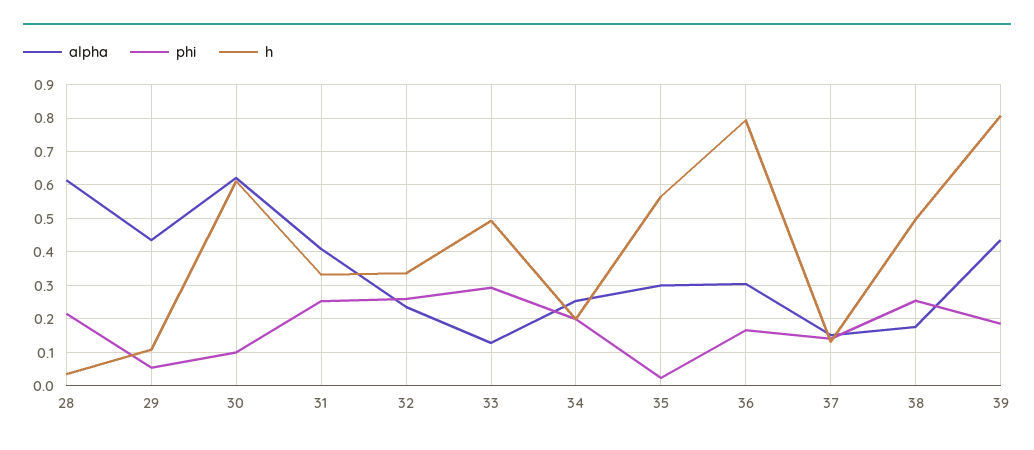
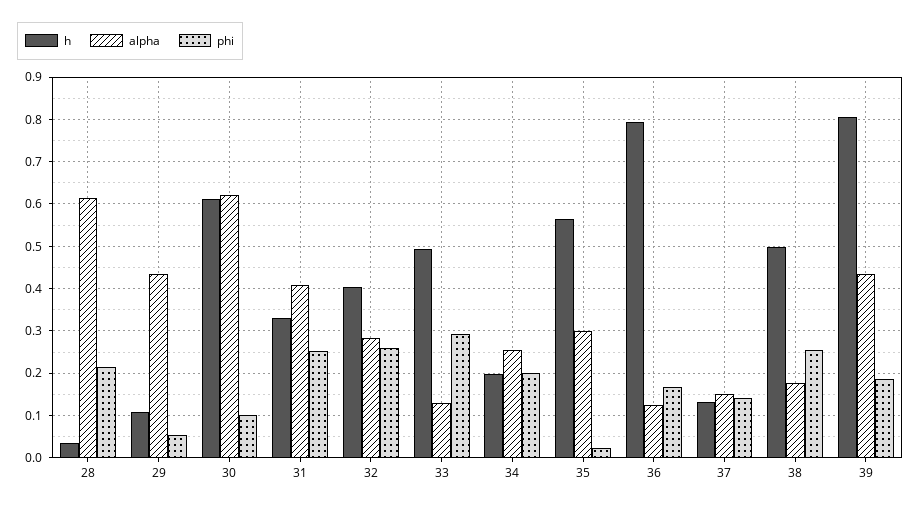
  {
    "alpha": {
      "28": 0.62,
      "29": 0.44,
      "30": 0.62,
      "31": 0.4,
-     "32": 0.24,
+     "32": 0.28,
      "33": 0.12,
      "34": 0.26,
      "35": 0.3,
-     "36": 0.3,
+     "36": 0.12,
      "37": 0.16,
      "38": 0.18,
      "39": 0.44
    },
    "phi": {
      "28": 0.22,
      "29": 0.06,
      "30": 0.1,
      "31": 0.26,
      "32": 0.26,
      "33": 0.3,
      "34": 0.2,
      "35": 0.02,
      "36": 0.16,
      "37": 0.14,
      "38": 0.26,
      "39": 0.18
    },
    "h": {
      "28": 0.04,
      "29": 0.1,
      "30": 0.62,
      "31": 0.34,
-     "32": 0.34,
+     "32": 0.4,
      "33": 0.5,
      "34": 0.2,
      "35": 0.56,
      "36": 0.8,
      "37": 0.14,
      "38": 0.5,
      "39": 0.8
    }
  }

